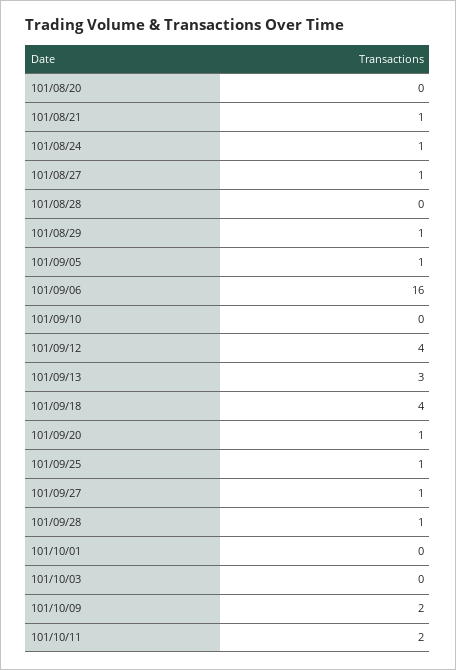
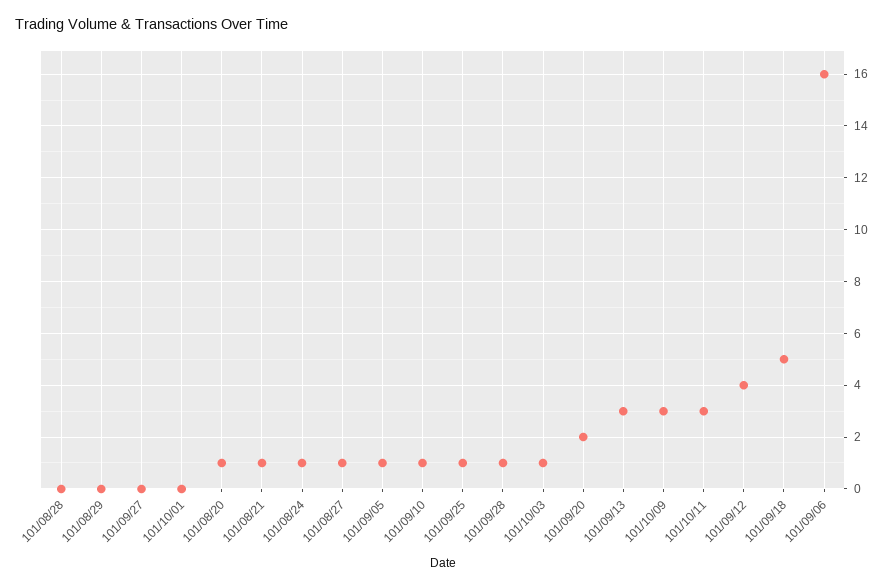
  {
-   "101/08/20": 0,
+   "101/08/20": 1,
    "101/08/21": 1,
    "101/08/24": 1,
    "101/08/27": 1,
    "101/08/28": 0,
-   "101/08/29": 1,
+   "101/08/29": 0,
    "101/09/05": 1,
    "101/09/06": 16,
-   "101/09/10": 0,
+   "101/09/10": 1,
    "101/09/12": 4,
    "101/09/13": 3,
-   "101/09/18": 4,
+   "101/09/18": 5,
-   "101/09/20": 1,
+   "101/09/20": 2,
    "101/09/25": 1,
-   "101/09/27": 1,
+   "101/09/27": 0,
    "101/09/28": 1,
    "101/10/01": 0,
-   "101/10/03": 0,
+   "101/10/03": 1,
-   "101/10/09": 2,
+   "101/10/09": 3,
-   "101/10/11": 2
+   "101/10/11": 3
  }

